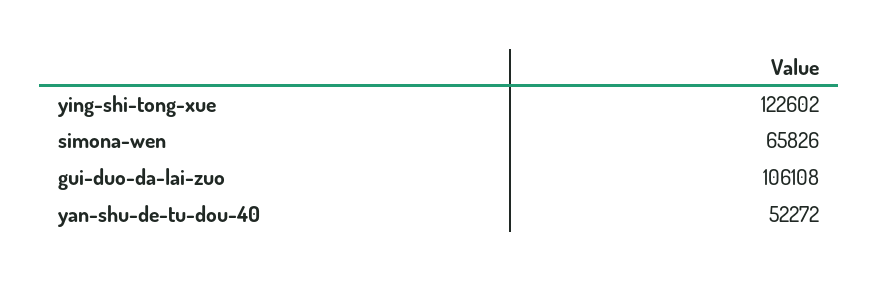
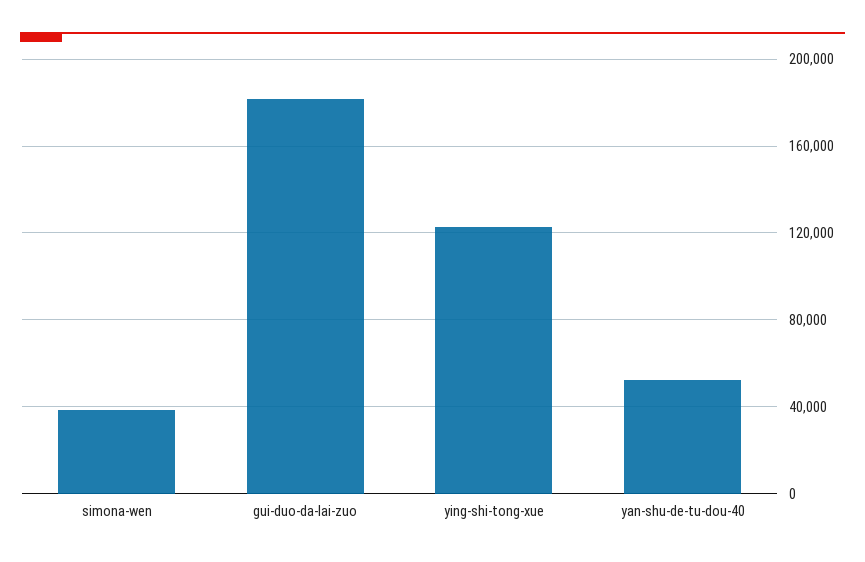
  {
    "ying-shi-tong-xue": 122602,
-   "simona-wen": 65826,
+   "simona-wen": 40000,
-   "gui-duo-da-lai-zuo": 106108,
+   "gui-duo-da-lai-zuo": 180000,
    "yan-shu-de-tu-dou-40": 52272
  }

